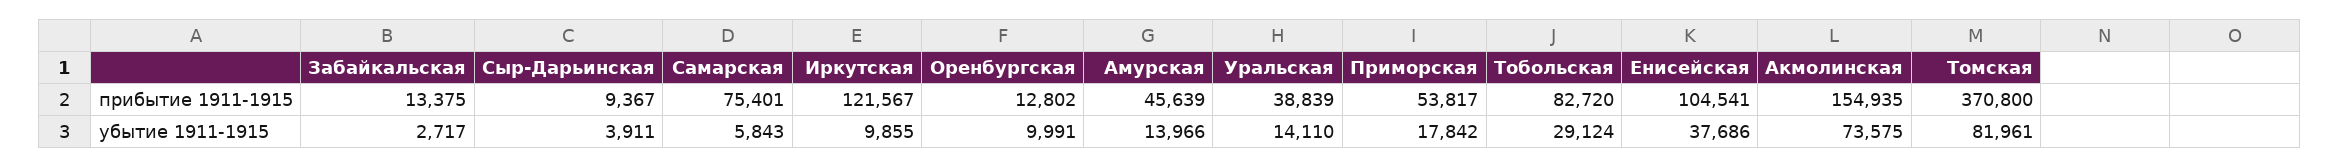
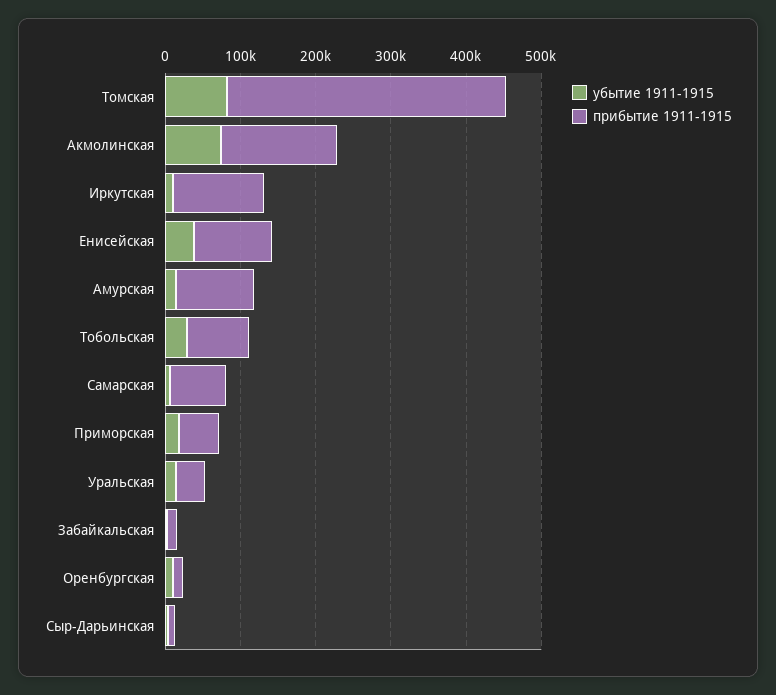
  {
    "прибытие 1911-1915": {
      "Забайкальская": 13375,
      "Сыр-Дарьинская": 9367,
      "Самарская": 75401,
      "Иркутская": 121567,
      "Оренбургская": 12802,
-     "Амурская": 45639,
+     "Амурская": 100000,
      "Уральская": 38839,
      "Приморская": 53817,
      "Тобольская": 82720,
      "Енисейская": 104541,
      "Акмолинская": 154935,
      "Томская": 370800
    },
    "убытие 1911-1915": {
      "Забайкальская": 2717,
      "Сыр-Дарьинская": 3911,
      "Самарская": 5843,
      "Иркутская": 9855,
      "Оренбургская": 9991,
      "Амурская": 13966,
      "Уральская": 14110,
      "Приморская": 17842,
      "Тобольская": 29124,
      "Енисейская": 37686,
      "Акмолинская": 73575,
      "Томская": 81961
    }
  }

